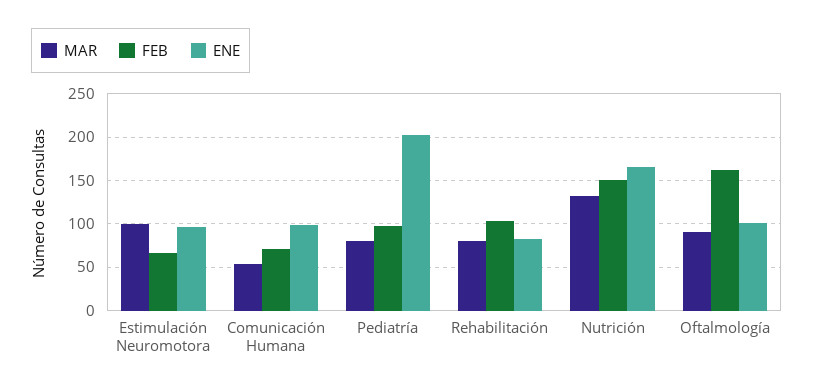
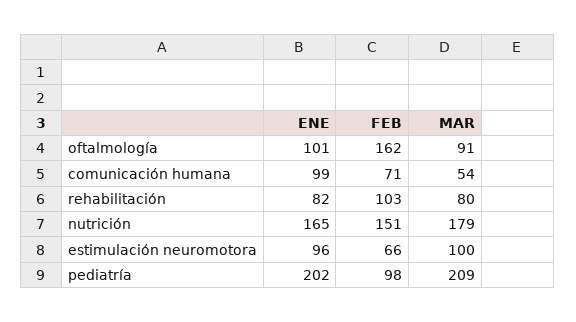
  {
    "MAR": {
      "Estimulación Neuromotora": 100,
      "Comunicación Humana": 54,
-     "Pediatría": 80,
+     "Pediatría": 209,
      "Rehabilitación": 80,
-     "Nutrición": 130,
+     "Nutrición": 179,
      "Oftalmología": 91
    },
    "FEB": {
      "Estimulación Neuromotora": 66,
      "Comunicación Humana": 71,
      "Pediatría": 98,
      "Rehabilitación": 103,
      "Nutrición": 151,
      "Oftalmología": 162
    },
    "ENE": {
      "Estimulación Neuromotora": 96,
      "Comunicación Humana": 99,
      "Pediatría": 202,
      "Rehabilitación": 82,
      "Nutrición": 165,
      "Oftalmología": 101
    }
  }

